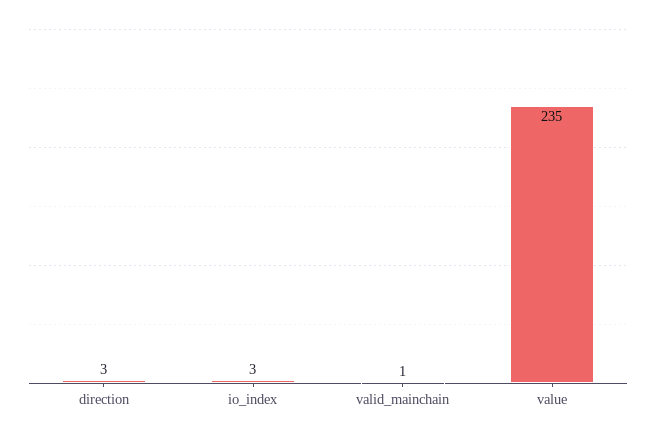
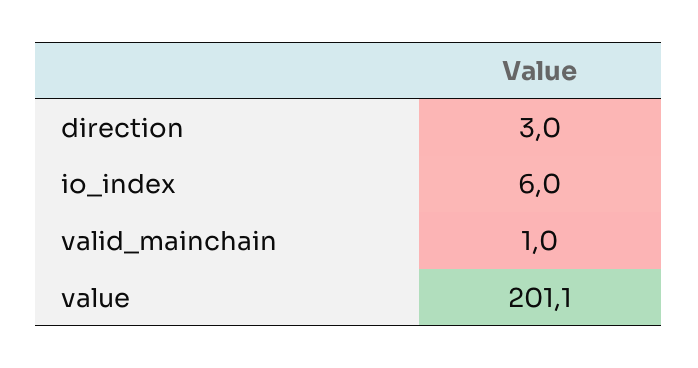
  {
    "direction": 3,
-   "io_index": 3,
+   "io_index": 6,
    "valid_mainchain": 1,
-   "value": 235
+   "value": 201.1
  }

